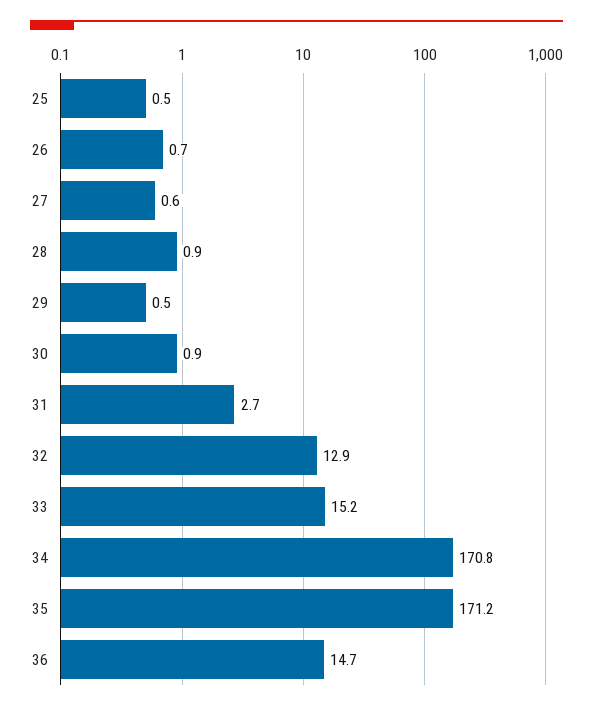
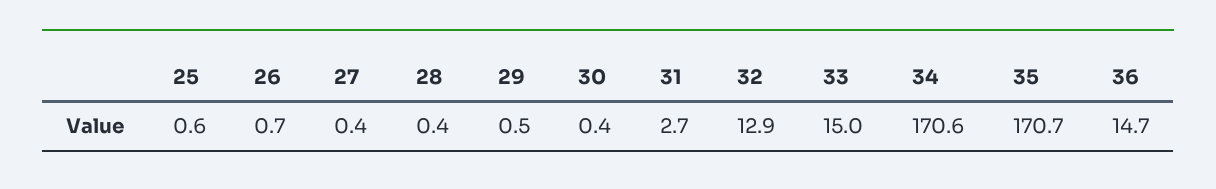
  {
-   "25": 0.5,
+   "25": 0.6,
    "26": 0.7,
-   "27": 0.6,
+   "27": 0.4,
-   "28": 0.9,
+   "28": 0.4,
    "29": 0.5,
-   "30": 0.9,
+   "30": 0.4,
    "31": 2.7,
    "32": 12.9,
-   "33": 15.2,
+   "33": 15,
-   "34": 170.8,
+   "34": 170.6,
-   "35": 171.2,
+   "35": 170.7,
    "36": 14.7
  }

